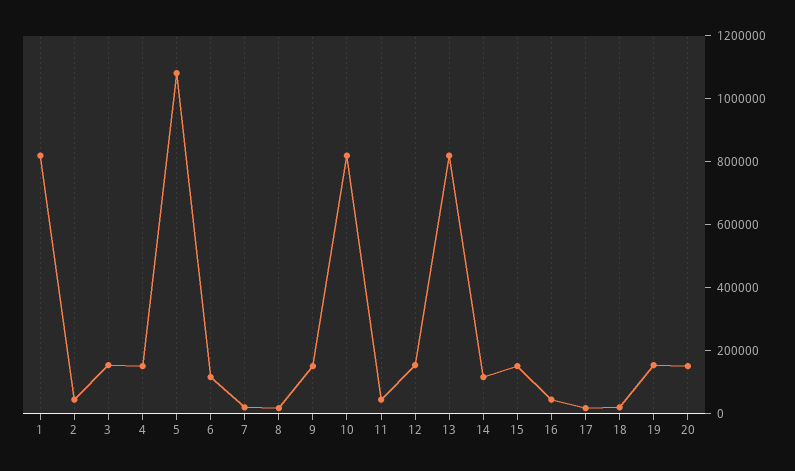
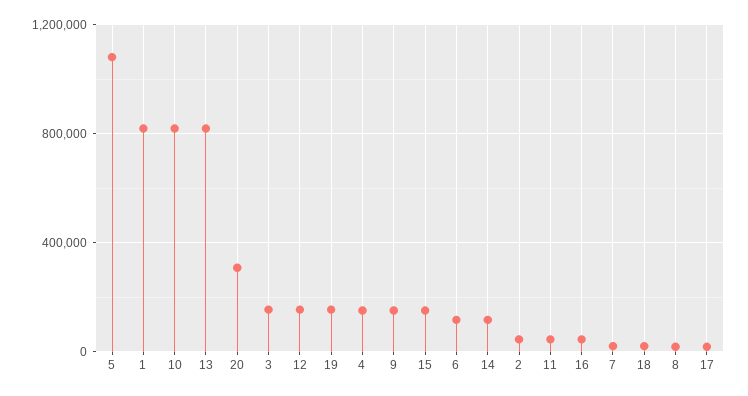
  {
    "1": 800000,
    "2": 50000,
    "3": 150000,
    "4": 150000,
    "5": 1100000,
    "6": 100000,
    "7": 0,
    "8": 0,
    "9": 150000,
    "10": 800000,
    "11": 50000,
    "12": 150000,
    "13": 800000,
    "14": 100000,
    "15": 150000,
    "16": 50000,
    "17": 0,
    "18": 0,
    "19": 150000,
-   "20": 150000
+   "20": 300000
  }

